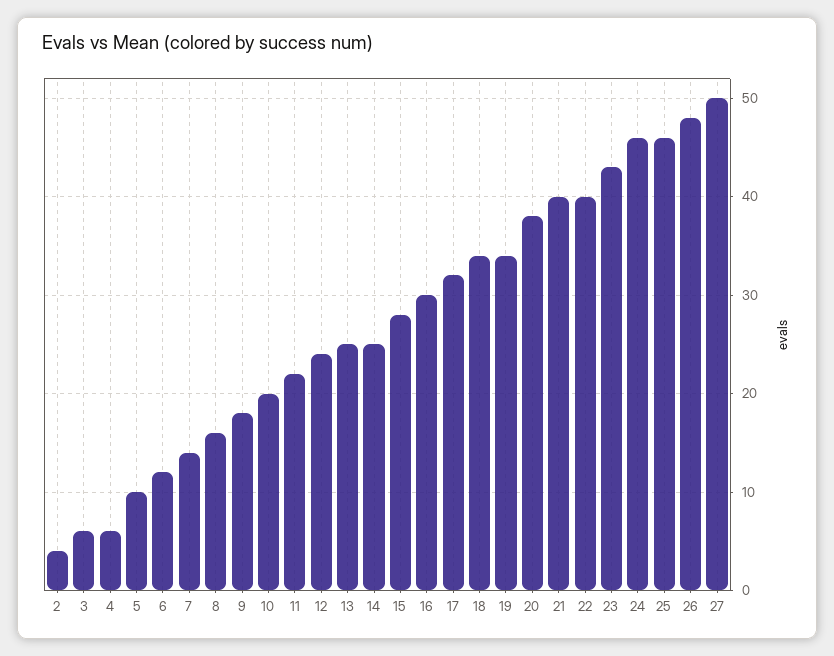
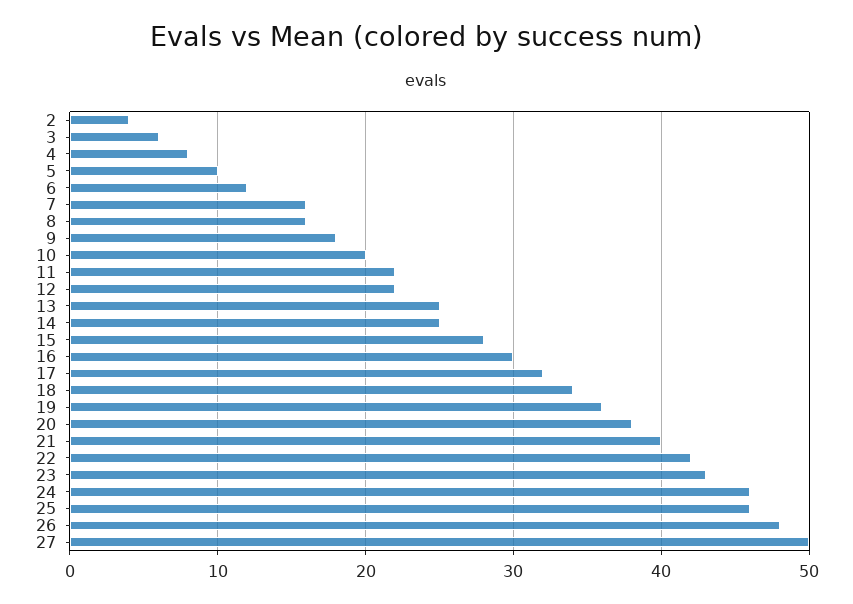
  {
    "2": 4,
    "3": 6,
-   "4": 6,
+   "4": 8,
    "5": 10,
    "6": 12,
-   "7": 14,
+   "7": 16,
    "8": 16,
    "9": 18,
    "10": 20,
    "11": 22,
-   "12": 24,
+   "12": 22,
    "13": 25,
    "14": 25,
    "15": 28,
    "16": 30,
    "17": 32,
    "18": 34,
-   "19": 34,
+   "19": 36,
    "20": 38,
    "21": 40,
-   "22": 40,
+   "22": 42,
    "23": 43,
    "24": 46,
    "25": 46,
    "26": 48,
    "27": 50
  }

